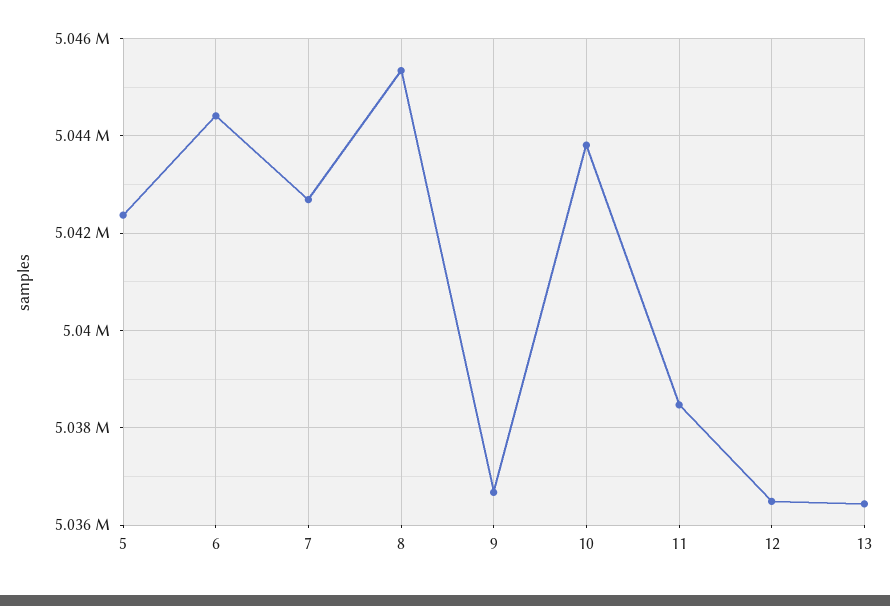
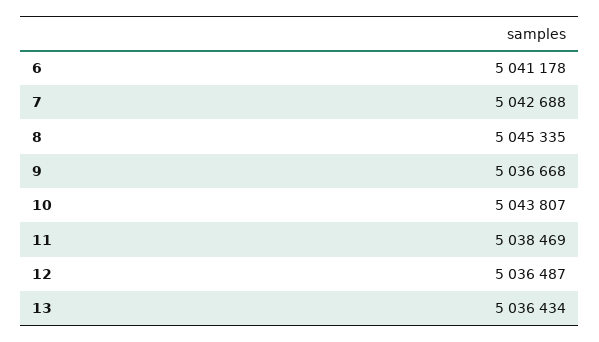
  {
-   "5": 5042400,
-   "6": 5044400,
+   "6": 5041178,
    "7": 5042688,
    "8": 5045335,
    "9": 5036668,
    "10": 5043807,
    "11": 5038469,
    "12": 5036487,
    "13": 5036434
  }

